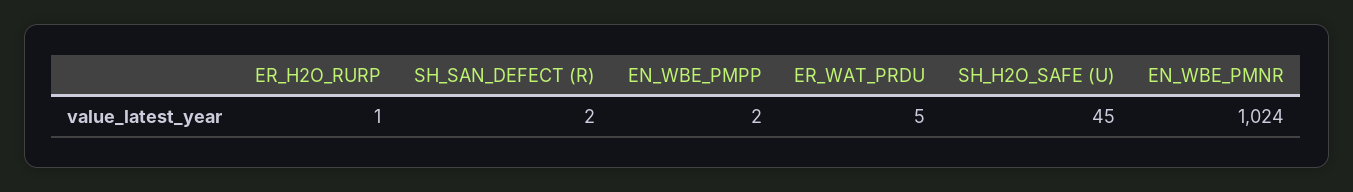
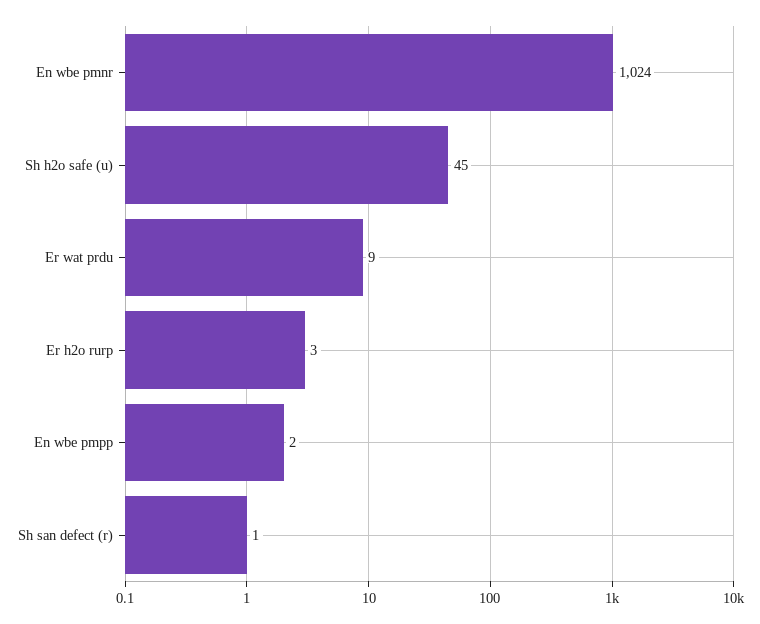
  {
-   "ER_H2O_RURP": 1,
+   "ER_H2O_RURP": 3,
-   "SH_SAN_DEFECT (R)": 2,
+   "SH_SAN_DEFECT (R)": 1,
    "EN_WBE_PMPP": 2,
-   "ER_WAT_PRDU": 5,
+   "ER_WAT_PRDU": 9,
    "SH_H2O_SAFE (U)": 45,
    "EN_WBE_PMNR": 1024
  }

